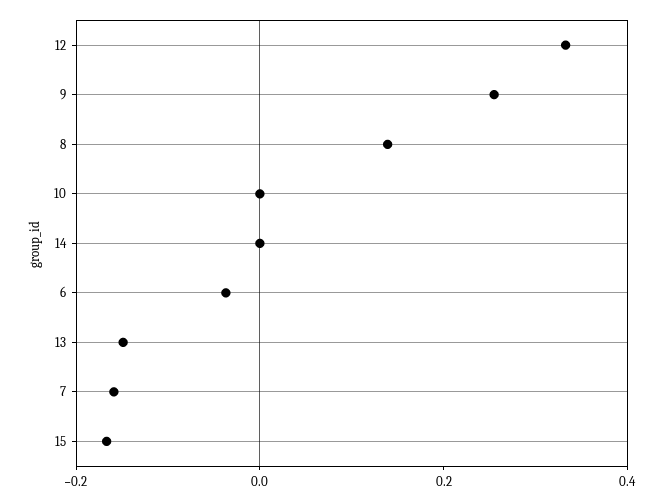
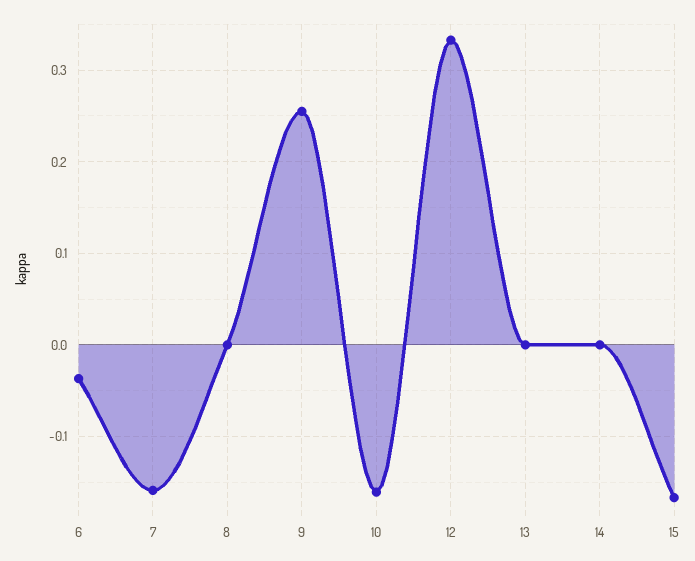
  {
    "12": 0.33,
    "9": 0.26,
-   "8": 0.15,
+   "8": 0,
-   "10": 0,
+   "10": -0.16,
    "14": 0,
    "6": -0.04,
-   "13": -0.15,
+   "13": 0,
    "7": -0.16,
    "15": -0.17
  }

